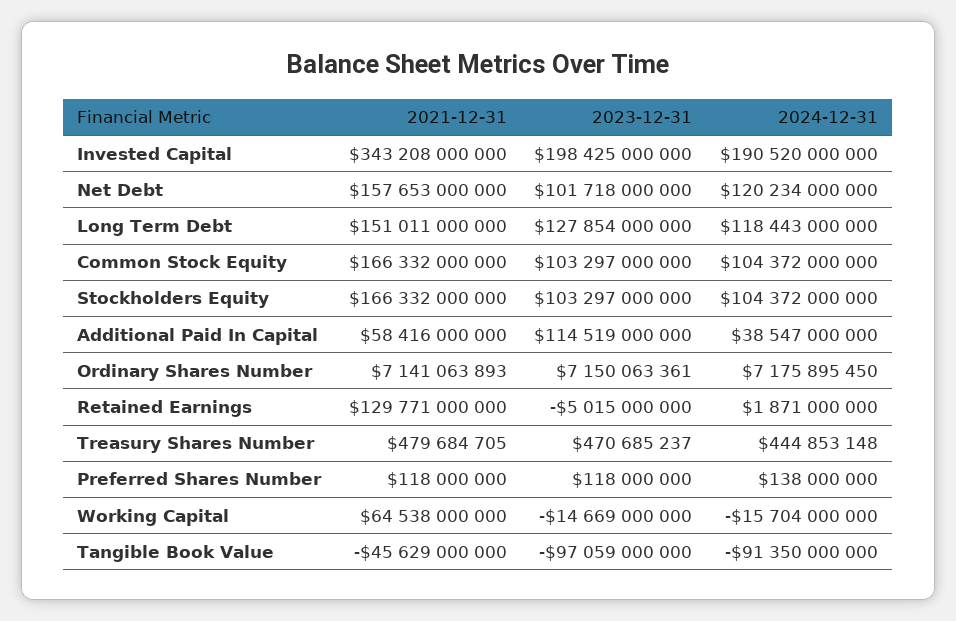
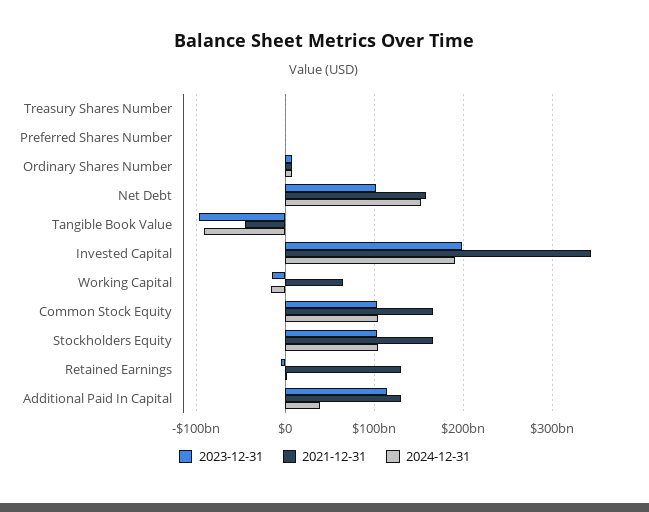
  {
    "2021-12-31": {
      "Invested Capital": 343208000000,
      "Net Debt": 157653000000,
-     "Long Term Debt": 151011000000,
      "Common Stock Equity": 166332000000,
      "Stockholders Equity": 166332000000,
-     "Additional Paid In Capital": 58416000000,
+     "Additional Paid In Capital": 130000000000,
      "Ordinary Shares Number": 7141063893,
      "Retained Earnings": 129771000000,
      "Treasury Shares Number": 479684705,
      "Preferred Shares Number": 118000000,
      "Working Capital": 64538000000,
      "Tangible Book Value": -45629000000
    },
    "2023-12-31": {
      "Invested Capital": 198425000000,
      "Net Debt": 101718000000,
-     "Long Term Debt": 127854000000,
      "Common Stock Equity": 103297000000,
      "Stockholders Equity": 103297000000,
      "Additional Paid In Capital": 114519000000,
      "Ordinary Shares Number": 7150063361,
      "Retained Earnings": -5015000000,
      "Treasury Shares Number": 470685237,
      "Preferred Shares Number": 118000000,
      "Working Capital": -14669000000,
      "Tangible Book Value": -97059000000
    },
    "2024-12-31": {
      "Invested Capital": 190520000000,
-     "Net Debt": 120234000000,
+     "Net Debt": 150000000000,
-     "Long Term Debt": 118443000000,
      "Common Stock Equity": 104372000000,
      "Stockholders Equity": 104372000000,
      "Additional Paid In Capital": 38547000000,
      "Ordinary Shares Number": 7175895450,
      "Retained Earnings": 1871000000,
      "Treasury Shares Number": 444853148,
      "Preferred Shares Number": 138000000,
      "Working Capital": -15704000000,
      "Tangible Book Value": -91350000000
    }
  }

